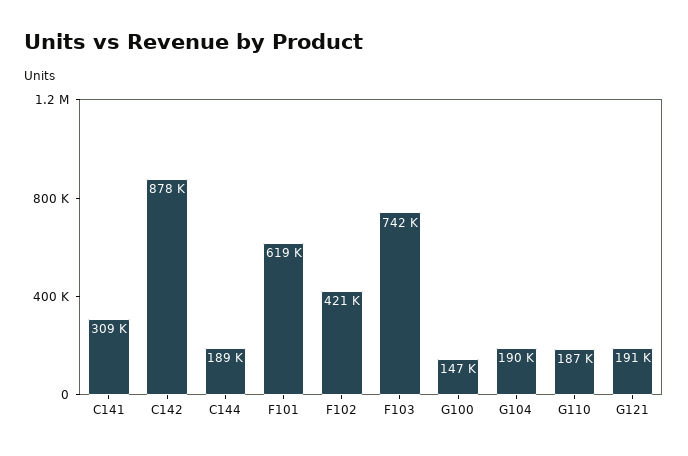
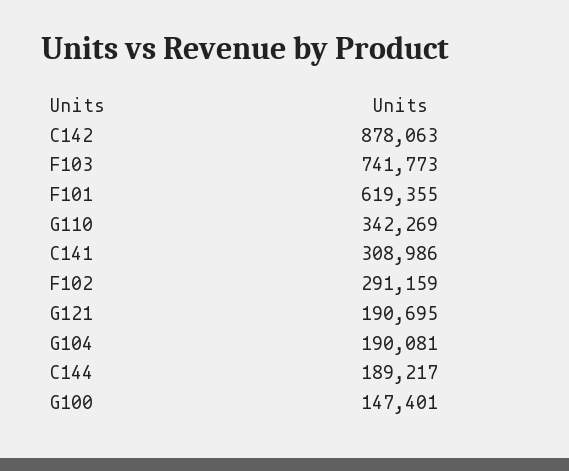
  {
    "C141": 308986,
    "C142": 878063,
    "C144": 189217,
    "F101": 619355,
-   "F102": 421000,
+   "F102": 291159,
    "F103": 741773,
    "G100": 147401,
    "G104": 190081,
-   "G110": 187000,
+   "G110": 342269,
    "G121": 190695
  }

